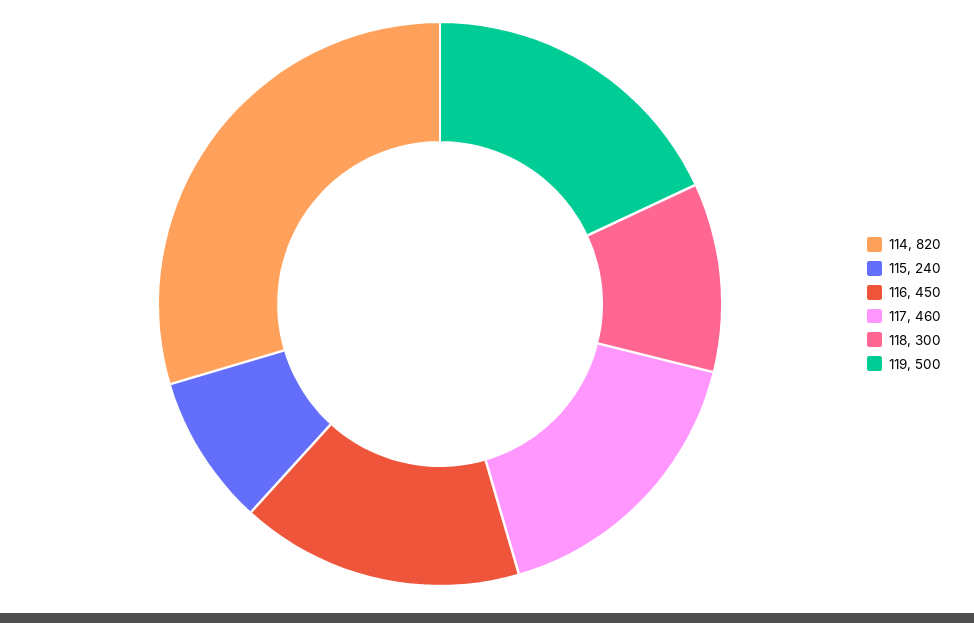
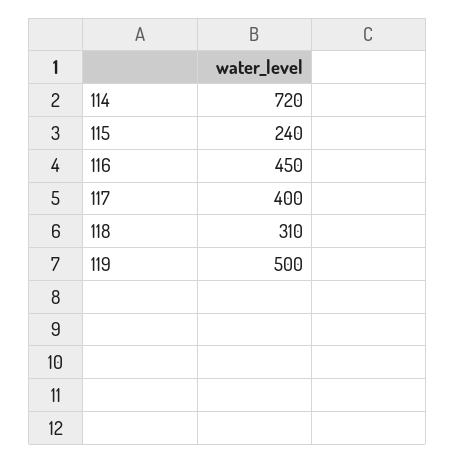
  {
-   "114": 820,
+   "114": 720,
    "115": 240,
    "116": 450,
-   "117": 460,
+   "117": 400,
-   "118": 300,
+   "118": 310,
    "119": 500
  }

